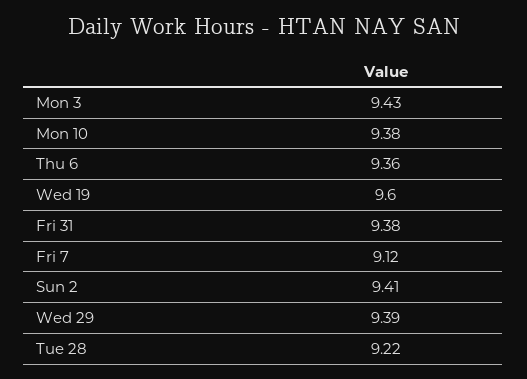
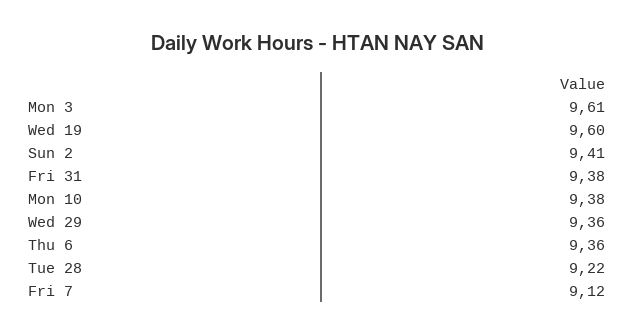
  {
-   "Mon 3": 9.43,
+   "Mon 3": 9.61,
    "Mon 10": 9.38,
    "Thu 6": 9.36,
    "Wed 19": 9.6,
    "Fri 31": 9.38,
    "Fri 7": 9.12,
    "Sun 2": 9.41,
-   "Wed 29": 9.39,
+   "Wed 29": 9.36,
    "Tue 28": 9.22
  }

